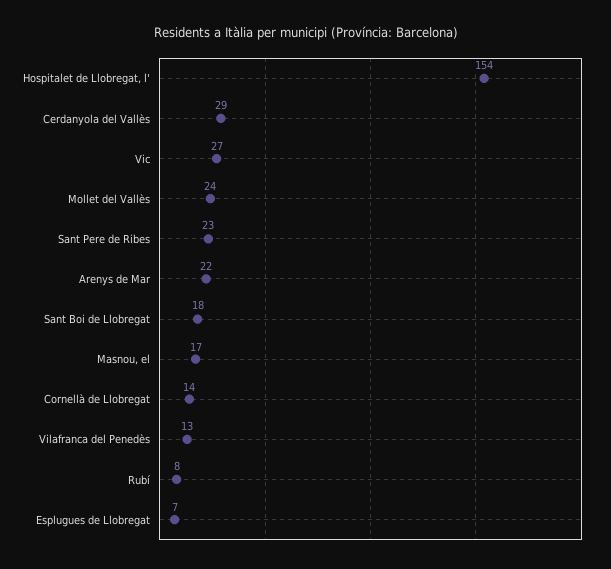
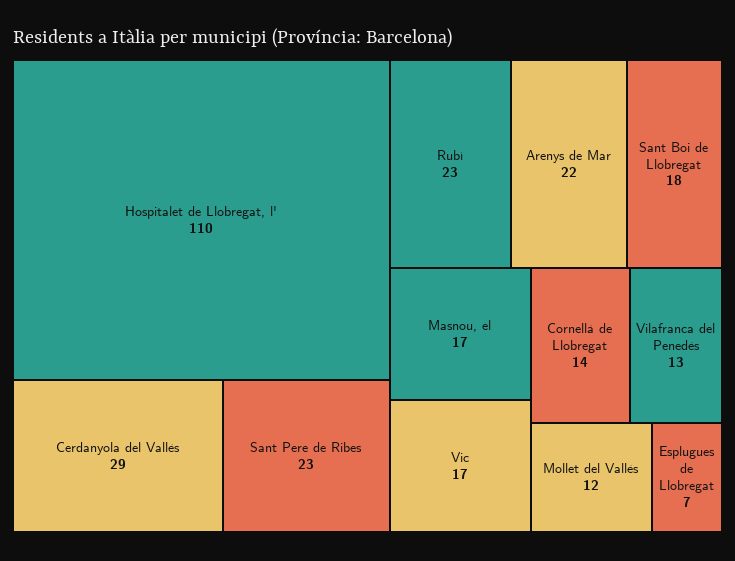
  {
-   "Hospitalet de Llobregat, l'": 154,
+   "Hospitalet de Llobregat, l'": 110,
    "Cerdanyola del Vallès": 29,
-   "Vic": 27,
+   "Vic": 17,
-   "Mollet del Vallès": 24,
+   "Mollet del Vallès": 12,
    "Sant Pere de Ribes": 23,
    "Arenys de Mar": 22,
    "Sant Boi de Llobregat": 18,
    "Masnou, el": 17,
    "Cornellà de Llobregat": 14,
    "Vilafranca del Penedès": 13,
-   "Rubí": 8,
+   "Rubí": 23,
    "Esplugues de Llobregat": 7
  }

